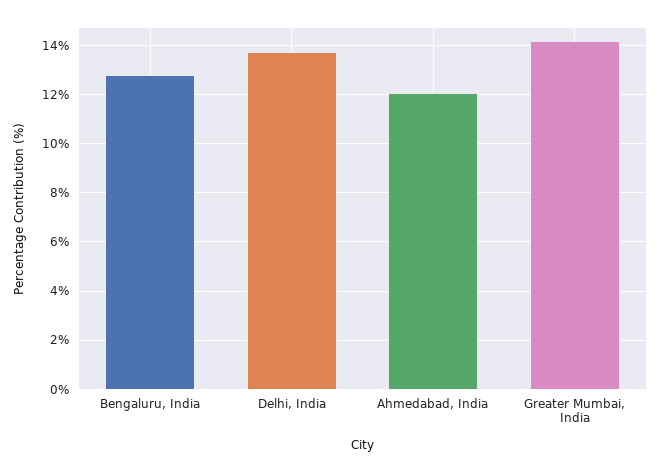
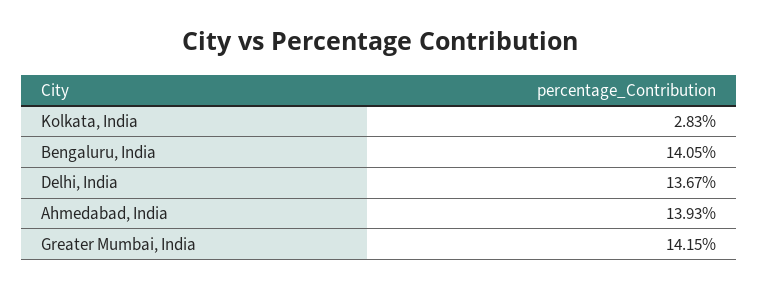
  {
-   "Bengaluru, India": 12.75,
+   "Bengaluru, India": 14.05,
    "Delhi, India": 13.67,
-   "Ahmedabad, India": 12,
+   "Ahmedabad, India": 13.93,
-   "Greater Mumbai, India": 14.15
+   "Greater Mumbai, India": 14.15,
+   "Kolkata, India": 2.83
  }

